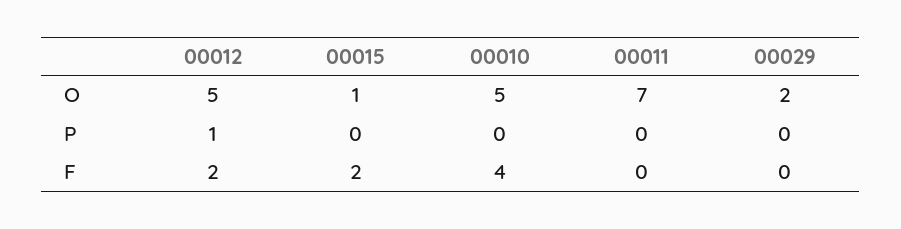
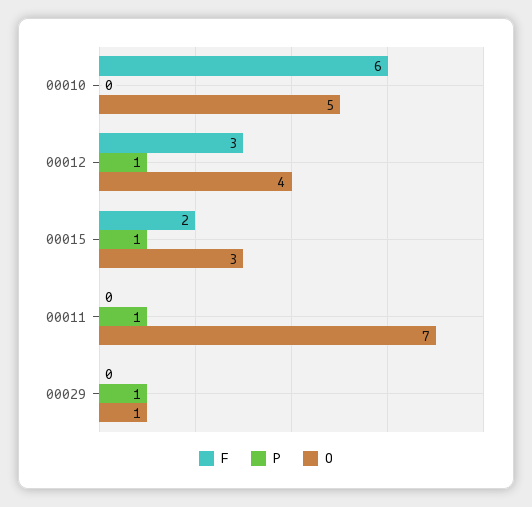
  {
    "O": {
-     "00012": 5,
+     "00012": 4,
-     "00015": 1,
+     "00015": 3,
      "00010": 5,
      "00011": 7,
-     "00029": 2
+     "00029": 1
    },
    "P": {
      "00012": 1,
-     "00015": 0,
+     "00015": 1,
      "00010": 0,
-     "00011": 0,
+     "00011": 1,
-     "00029": 0
+     "00029": 1
    },
    "F": {
-     "00012": 2,
+     "00012": 3,
      "00015": 2,
-     "00010": 4,
+     "00010": 6,
      "00011": 0,
      "00029": 0
    }
  }

